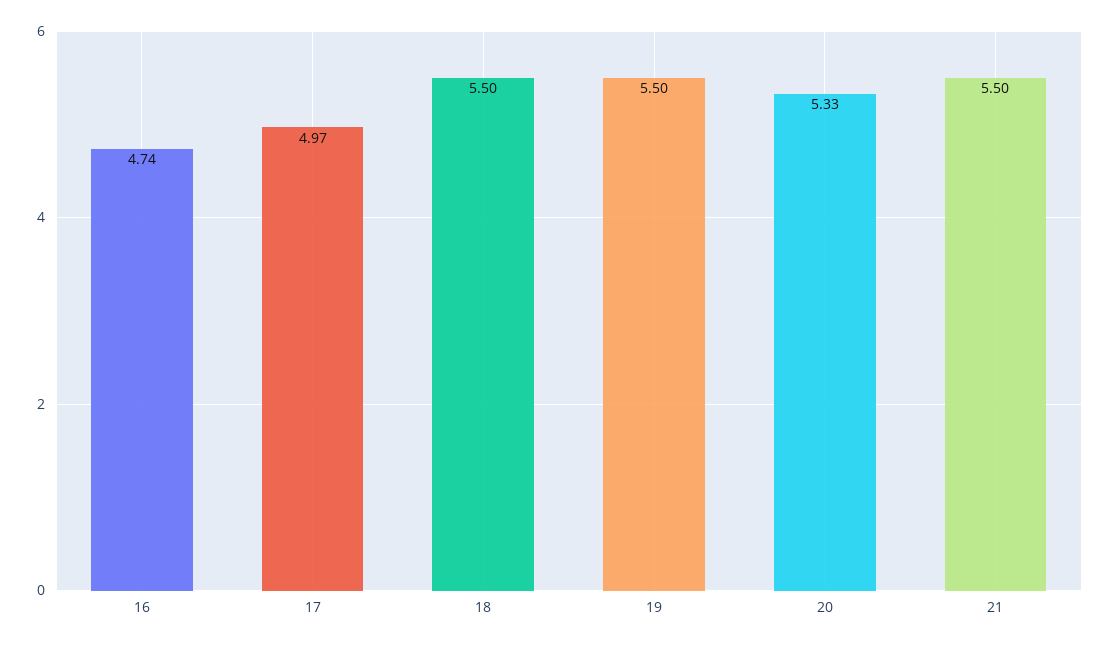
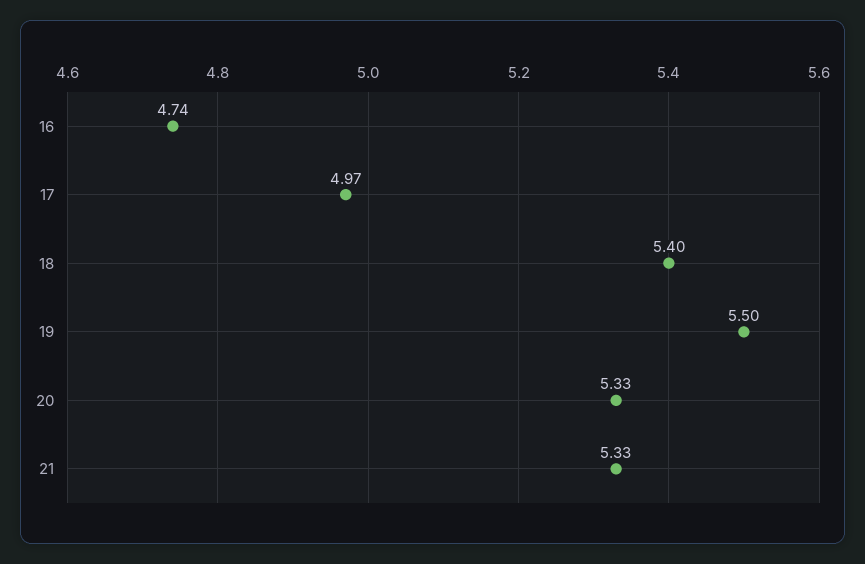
  {
    "16": 4.74,
    "17": 4.97,
-   "18": 5.5,
+   "18": 5.4,
    "19": 5.5,
    "20": 5.33,
-   "21": 5.5
+   "21": 5.33
  }

